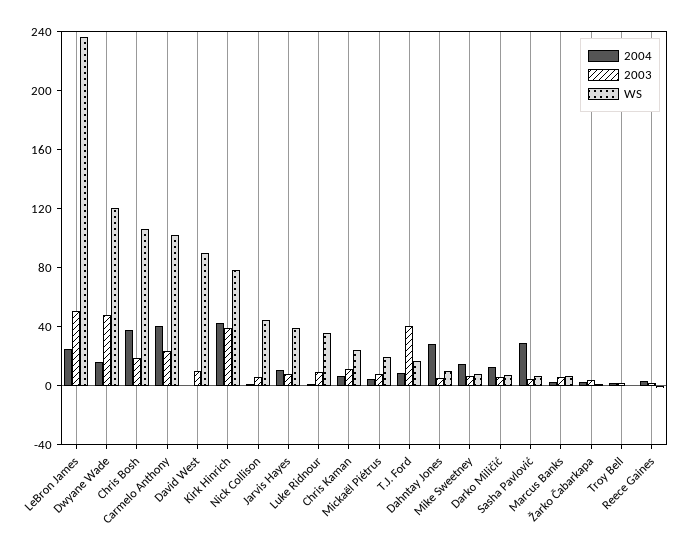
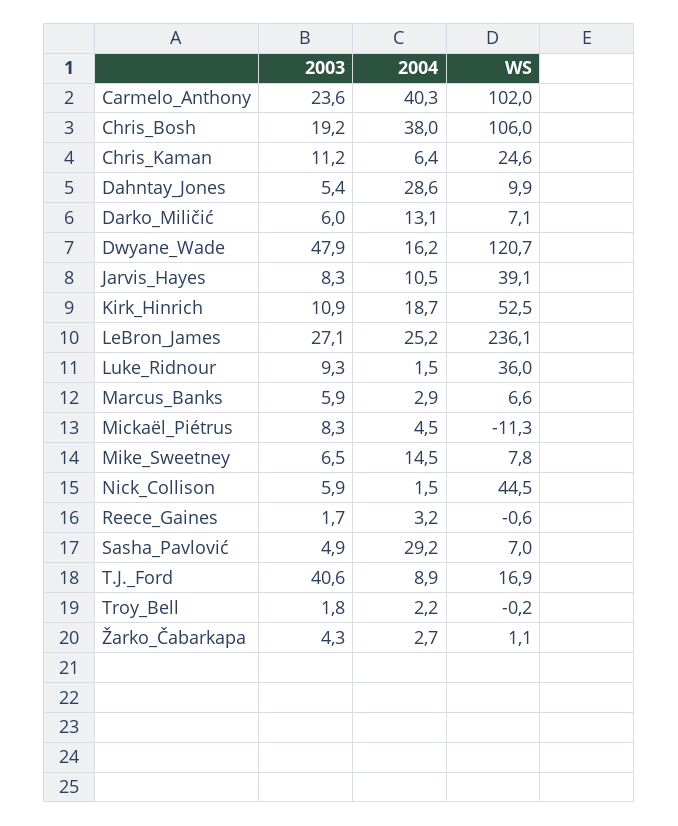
  {
    "2004": {
      "LeBron James": 25.2,
      "Dwyane Wade": 16.2,
      "Chris Bosh": 38,
      "Carmelo Anthony": 40.3,
-     "David West": 0,
-     "Kirk Hinrich": 40,
+     "Kirk Hinrich": 18.7,
      "Nick Collison": 1.5,
      "Jarvis Hayes": 10.5,
      "Luke Ridnour": 1.5,
      "Chris Kaman": 6.4,
      "Mickaël Piétrus": 4.5,
      "T.J. Ford": 8.9,
      "Dahntay Jones": 28.6,
      "Mike Sweetney": 14.5,
      "Darko Miličić": 13.1,
      "Sasha Pavlović": 29.2,
      "Marcus Banks": 2.9,
      "Žarko Čabarkapa": 2.7,
      "Troy Bell": 2.2,
      "Reece Gaines": 3.2
    },
    "2003": {
-     "LeBron James": 50,
+     "LeBron James": 27.1,
      "Dwyane Wade": 47.9,
      "Chris Bosh": 19.2,
      "Carmelo Anthony": 23.6,
-     "David West": 10,
-     "Kirk Hinrich": 40,
+     "Kirk Hinrich": 10.9,
      "Nick Collison": 5.9,
      "Jarvis Hayes": 8.3,
      "Luke Ridnour": 9.3,
      "Chris Kaman": 11.2,
      "Mickaël Piétrus": 8.3,
      "T.J. Ford": 40.6,
      "Dahntay Jones": 5.4,
      "Mike Sweetney": 6.5,
      "Darko Miličić": 6,
      "Sasha Pavlović": 4.9,
      "Marcus Banks": 5.9,
      "Žarko Čabarkapa": 4.3,
      "Troy Bell": 1.8,
      "Reece Gaines": 1.7
    },
    "WS": {
      "LeBron James": 236.1,
      "Dwyane Wade": 120.7,
      "Chris Bosh": 106,
      "Carmelo Anthony": 102,
-     "David West": 90,
-     "Kirk Hinrich": 80,
+     "Kirk Hinrich": 52.5,
      "Nick Collison": 44.5,
      "Jarvis Hayes": 39.1,
      "Luke Ridnour": 36,
      "Chris Kaman": 24.6,
-     "Mickaël Piétrus": 20,
+     "Mickaël Piétrus": -11.3,
      "T.J. Ford": 16.9,
      "Dahntay Jones": 9.9,
      "Mike Sweetney": 7.8,
      "Darko Miličić": 7.1,
      "Sasha Pavlović": 7,
      "Marcus Banks": 6.6,
      "Žarko Čabarkapa": 1.1,
      "Troy Bell": -0.2,
      "Reece Gaines": -0.6
    }
  }

